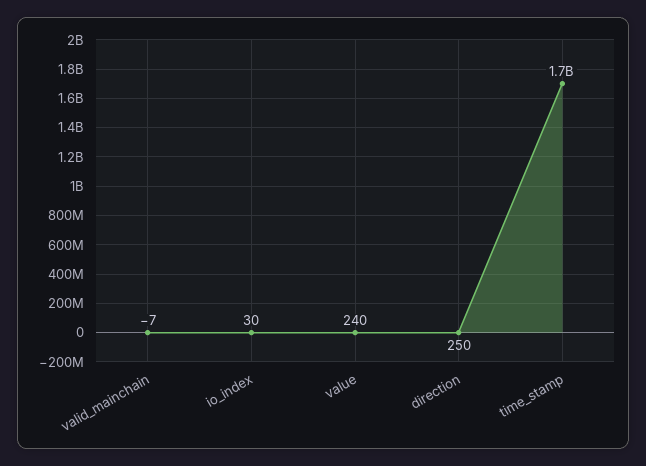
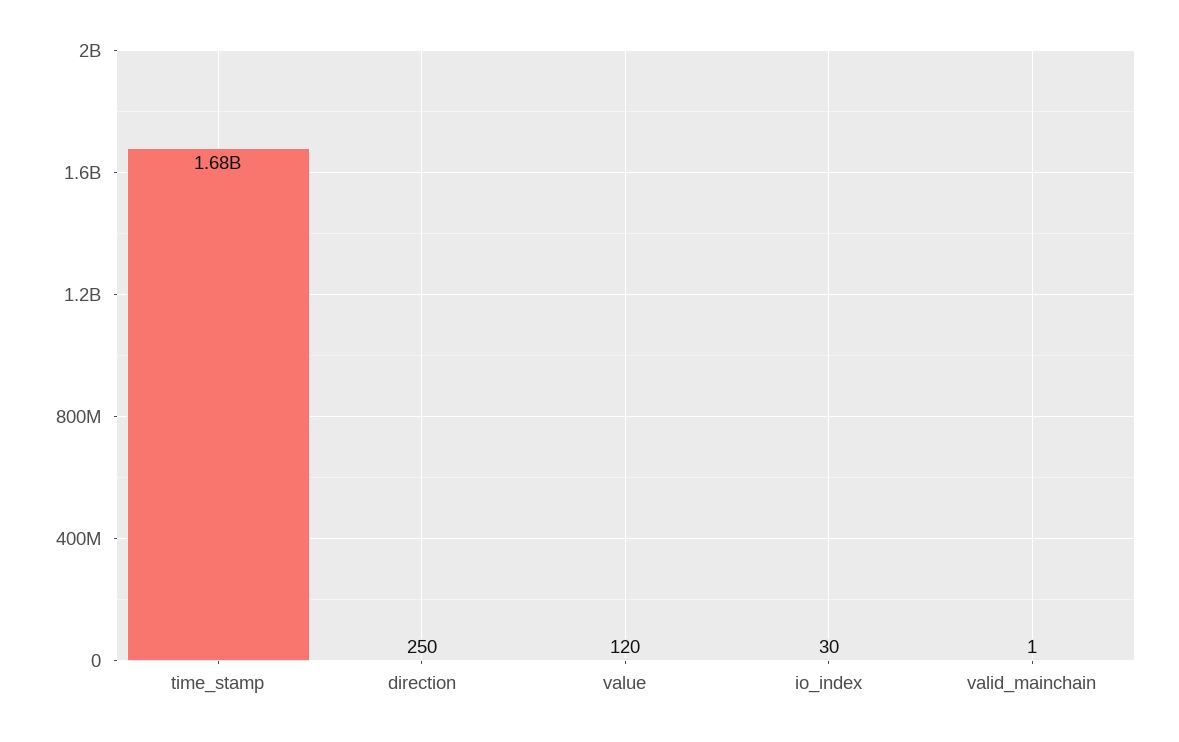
  {
-   "valid_mainchain": -7,
+   "valid_mainchain": 1,
    "io_index": 30,
-   "value": 240,
+   "value": 120,
    "direction": 250,
    "time_stamp": 1680000000
  }

